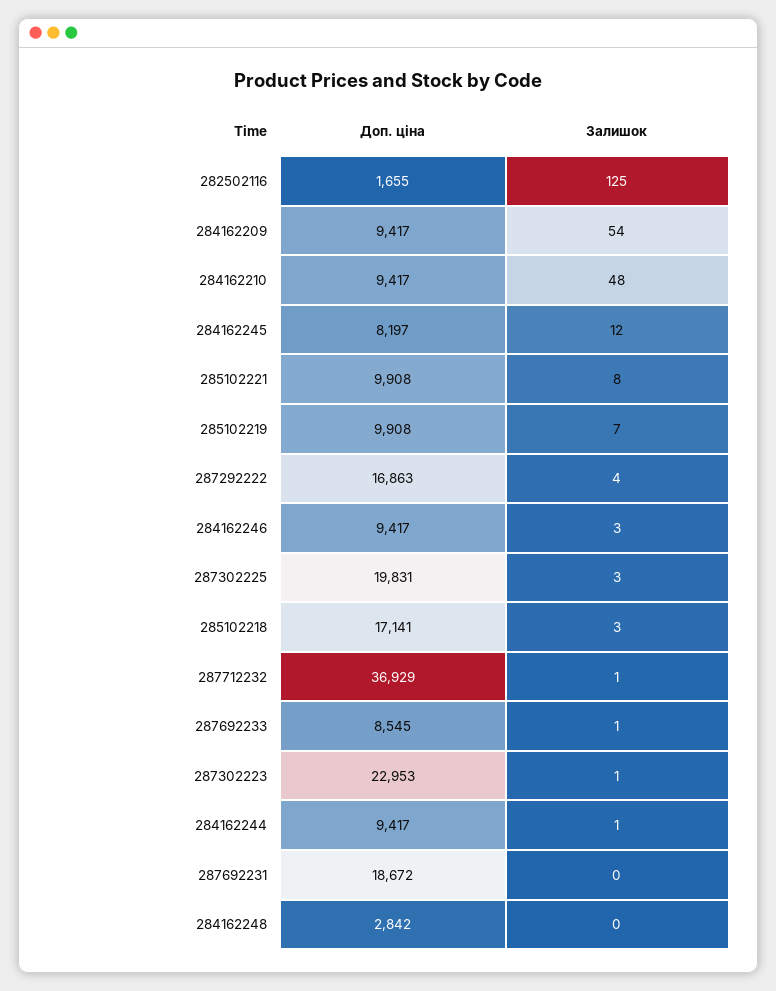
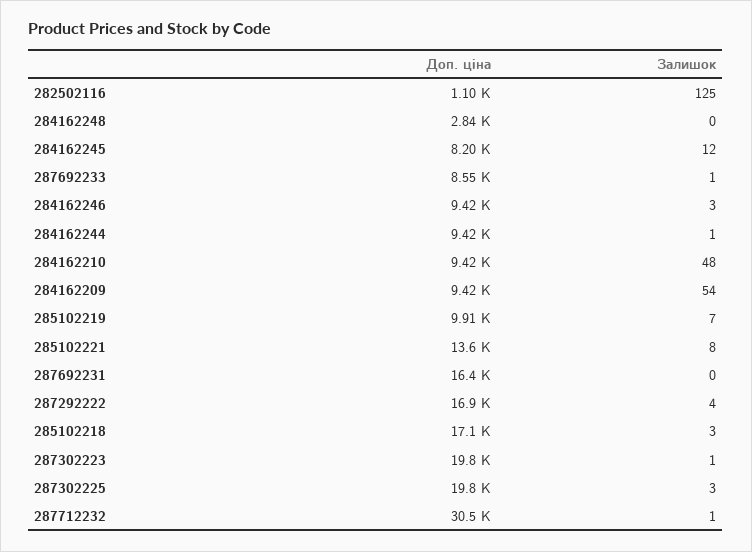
  {
    "Доп. ціна": {
-     "282502116": 1655,
+     "282502116": 1100,
      "284162209": 9417,
      "284162210": 9417,
      "284162245": 8197,
-     "285102221": 9908,
+     "285102221": 13600,
      "285102219": 9908,
      "287292222": 16863,
      "284162246": 9417,
      "287302225": 19831,
      "285102218": 17141,
-     "287712232": 36929,
+     "287712232": 30500,
      "287692233": 8545,
-     "287302223": 22953,
+     "287302223": 19800,
      "284162244": 9417,
-     "287692231": 18672,
+     "287692231": 16400,
      "284162248": 2842
    },
    "Залишок": {
      "282502116": 125,
      "284162209": 54,
      "284162210": 48,
      "284162245": 12,
      "285102221": 8,
      "285102219": 7,
      "287292222": 4,
      "284162246": 3,
      "287302225": 3,
      "285102218": 3,
      "287712232": 1,
      "287692233": 1,
      "287302223": 1,
      "284162244": 1,
      "287692231": 0,
      "284162248": 0
    }
  }

